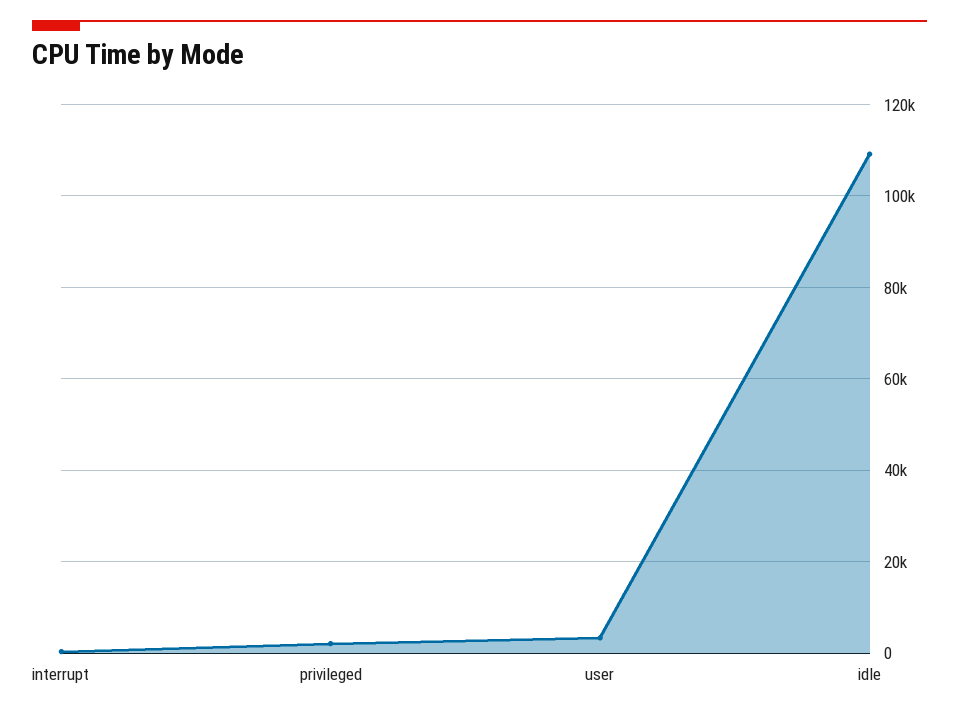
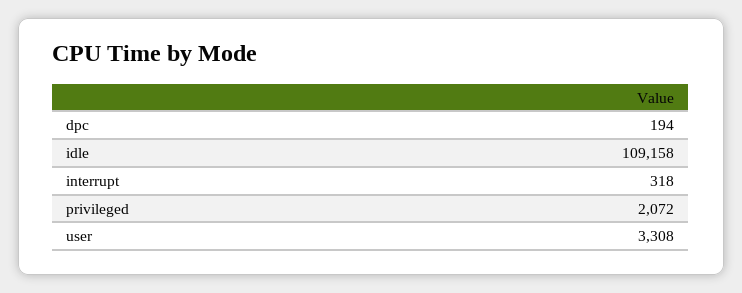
  {
    "interrupt": 318,
    "privileged": 2072,
    "user": 3308,
-   "idle": 109158
+   "idle": 109158,
+   "dpc": 194
  }

